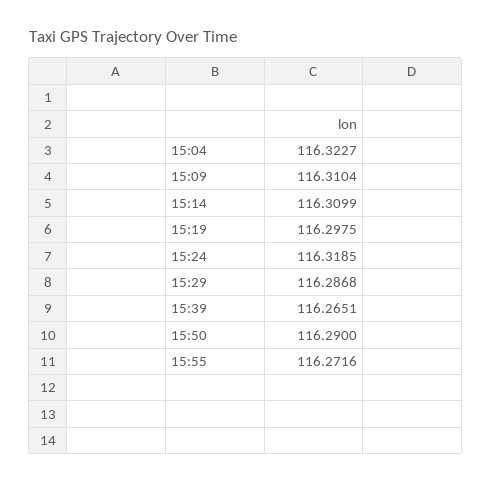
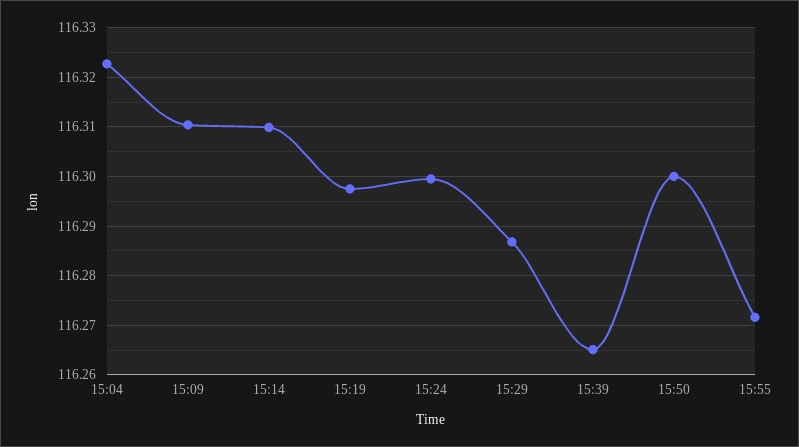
  {
    "15:04": 116.3227,
    "15:09": 116.3104,
    "15:14": 116.3099,
    "15:19": 116.2975,
-   "15:24": 116.3185,
+   "15:24": 116.3,
    "15:29": 116.2868,
    "15:39": 116.2651,
-   "15:50": 116.29,
+   "15:50": 116.3,
    "15:55": 116.2716
  }

